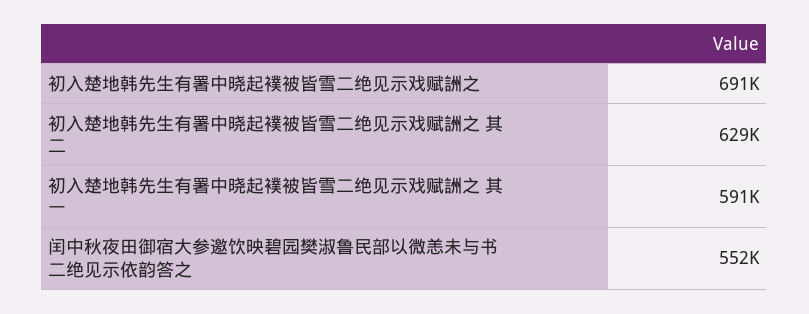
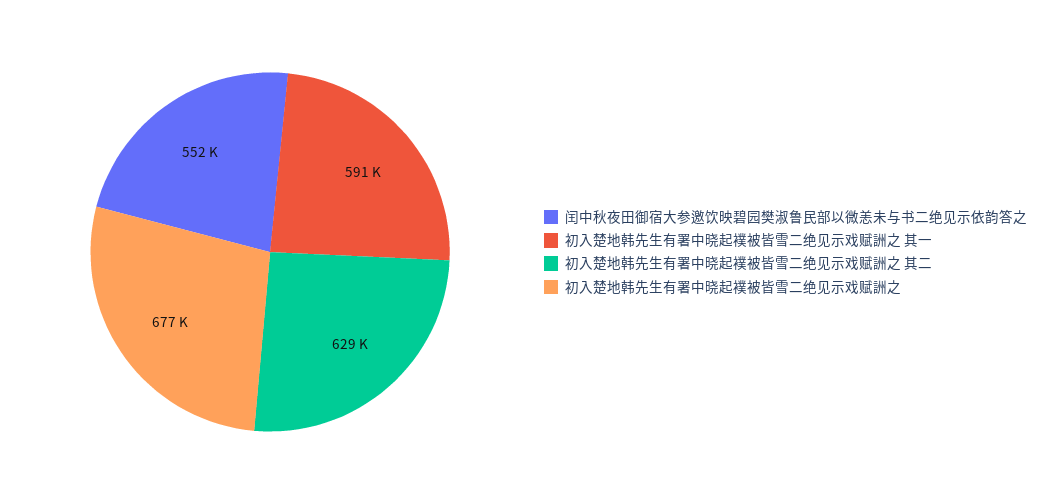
  {
-   "初入楚地韩先生有署中晓起襆被皆雪二绝见示戏赋詶之": 691000,
+   "初入楚地韩先生有署中晓起襆被皆雪二绝见示戏赋詶之": 677000,
    "初入楚地韩先生有署中晓起襆被皆雪二绝见示戏赋詶之 其二": 629000,
    "初入楚地韩先生有署中晓起襆被皆雪二绝见示戏赋詶之 其一": 591000,
    "闰中秋夜田御宿大参邀饮映碧园樊淑鲁民部以微恙未与书二绝见示依韵答之": 552000
  }

